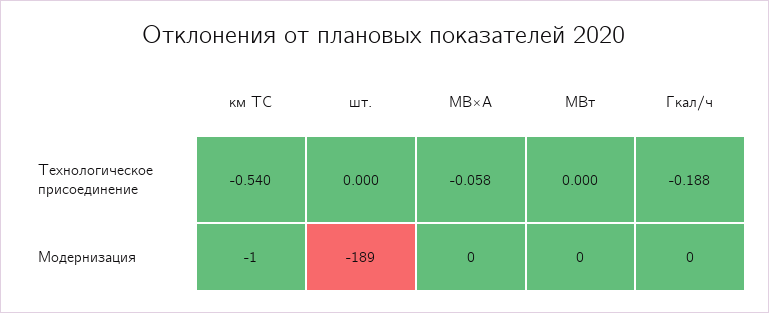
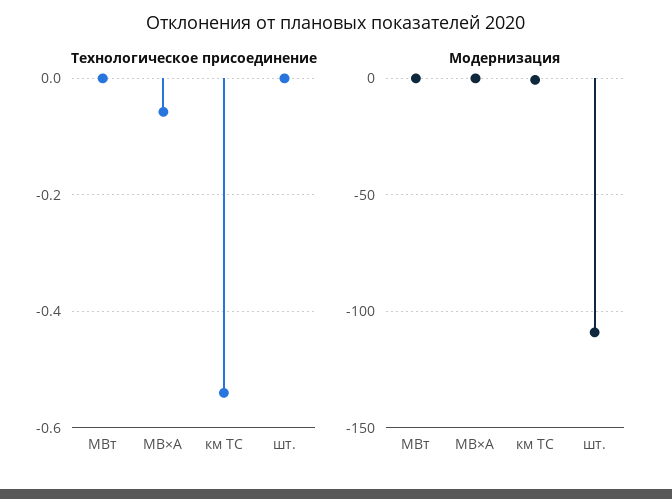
  {
    "Технологическое присоединение": {
      "км ТС": -0.54,
      "шт.": 0,
      "МВ×А": -0.058,
-     "МВт": 0,
+     "МВт": 0
-     "Гкал/ч": -0.188
    },
    "Модернизация": {
      "км ТС": -1,
-     "шт.": -189,
+     "шт.": -110,
      "МВ×А": 0,
-     "МВт": 0,
+     "МВт": 0
-     "Гкал/ч": 0
    }
  }

